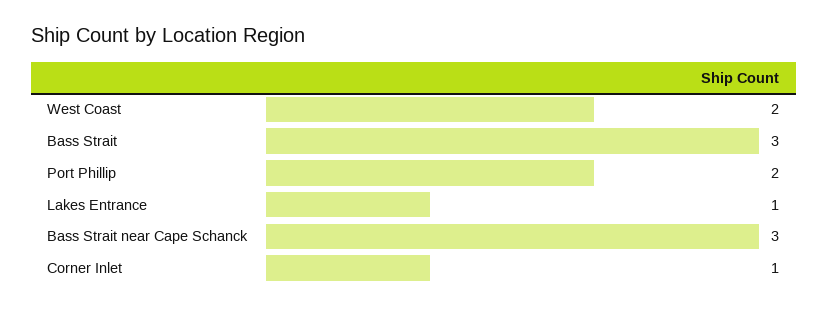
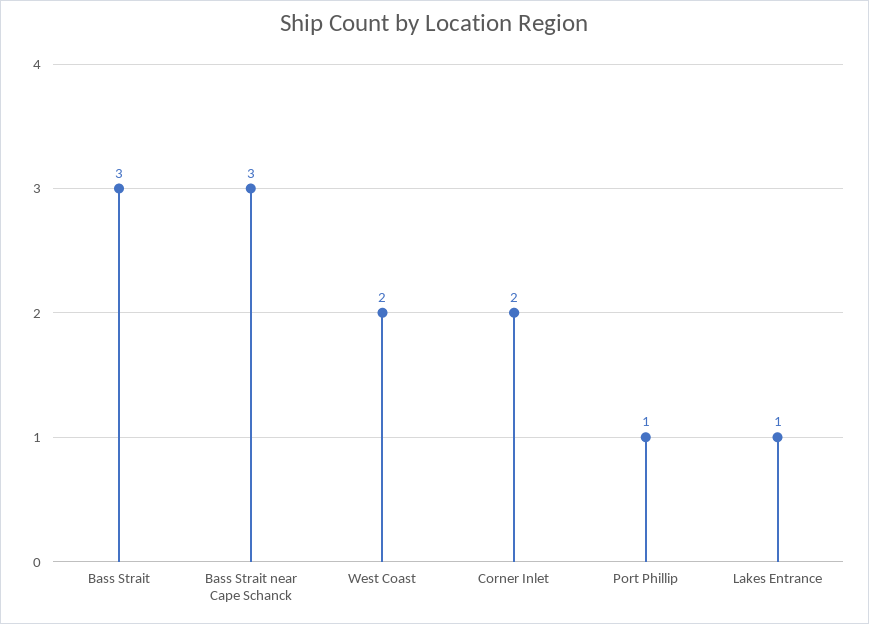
  {
    "West Coast": 2,
    "Bass Strait": 3,
-   "Port Phillip": 2,
+   "Port Phillip": 1,
    "Lakes Entrance": 1,
    "Bass Strait near Cape Schanck": 3,
-   "Corner Inlet": 1
+   "Corner Inlet": 2
  }

